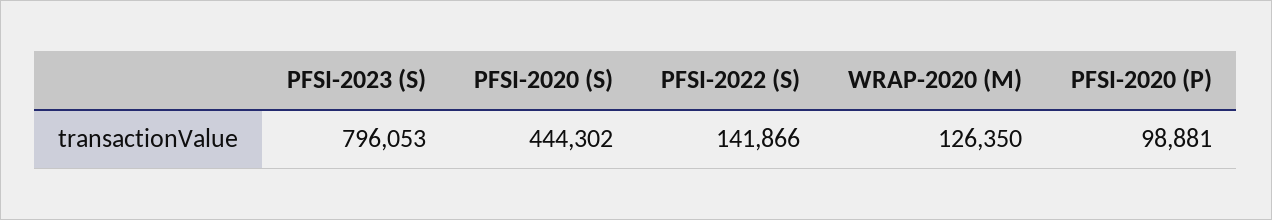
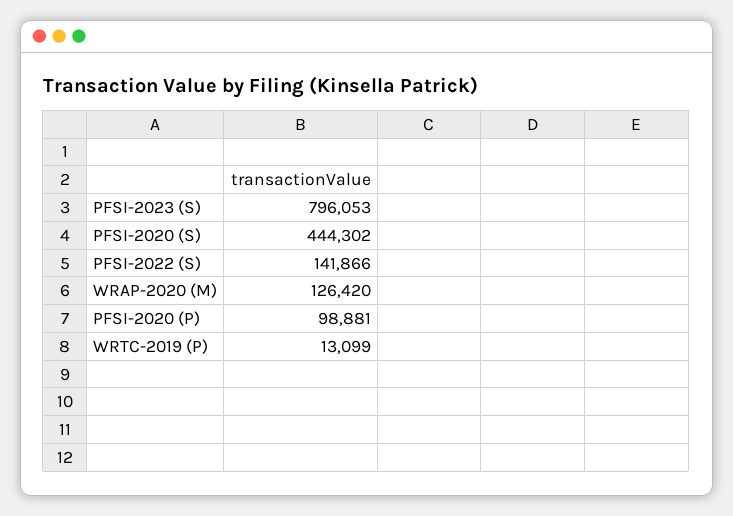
  {
    "PFSI-2023 (S)": 796053,
    "PFSI-2020 (S)": 444302,
    "PFSI-2022 (S)": 141866,
-   "WRAP-2020 (M)": 126350,
+   "WRAP-2020 (M)": 126420,
-   "PFSI-2020 (P)": 98881
+   "PFSI-2020 (P)": 98881,
+   "WRTC-2019 (P)": 13099
  }

